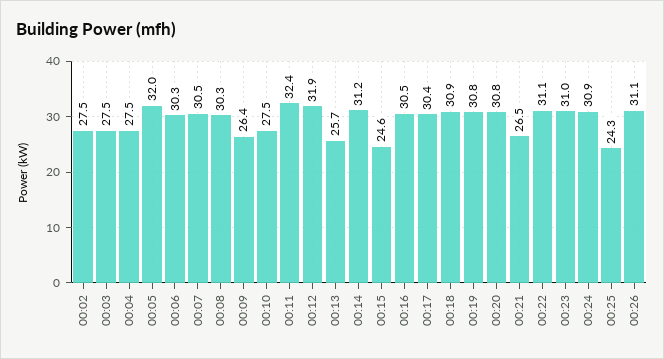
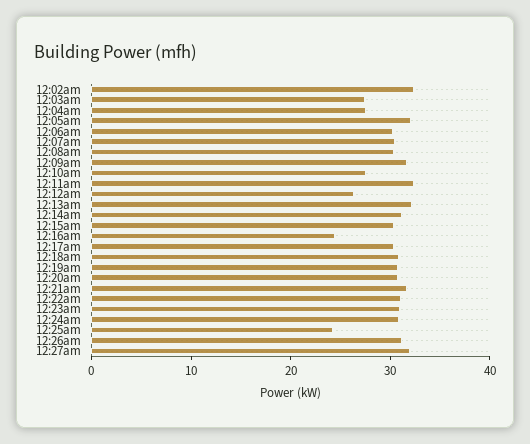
  {
-   "00:02": 27.5,
+   "00:02": 32,
    "00:03": 27.5,
    "00:04": 27.5,
    "00:05": 32,
    "00:06": 30.3,
    "00:07": 30.5,
    "00:08": 30.3,
-   "00:09": 26.4,
+   "00:09": 32,
    "00:10": 27.5,
    "00:11": 32.4,
-   "00:12": 31.9,
+   "00:12": 26,
-   "00:13": 25.7,
+   "00:13": 32,
    "00:14": 31.2,
-   "00:15": 24.6,
+   "00:15": 30,
-   "00:16": 30.5,
+   "00:16": 24,
    "00:17": 30.4,
    "00:18": 30.9,
    "00:19": 30.8,
    "00:20": 30.8,
-   "00:21": 26.5,
+   "00:21": 32,
    "00:22": 31.1,
    "00:23": 31,
    "00:24": 30.9,
    "00:25": 24.3,
-   "00:26": 31.1
+   "00:26": 31.1,
+   "12:27am": 32
  }

